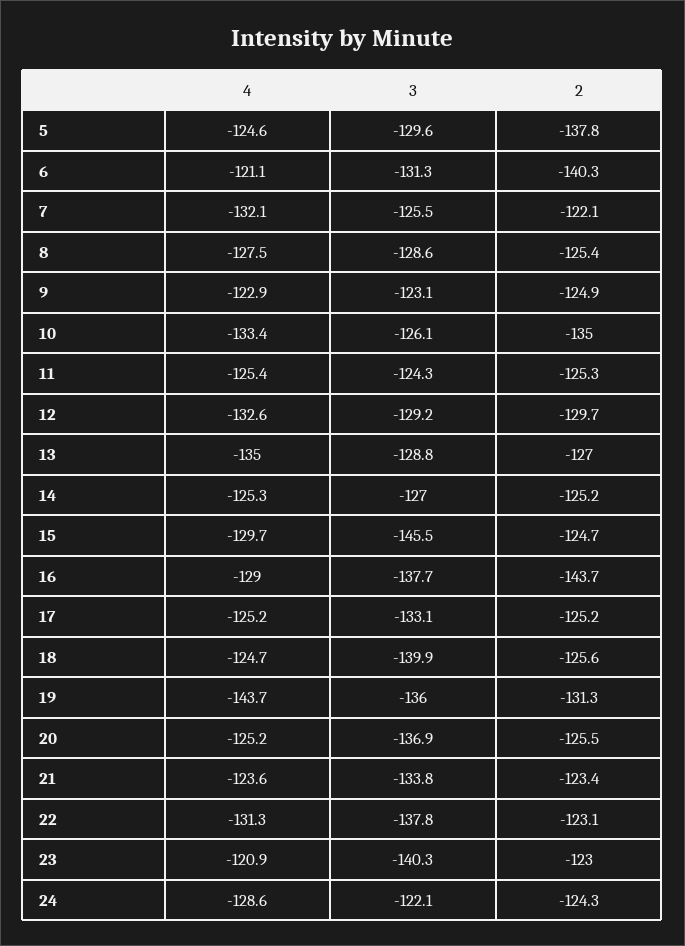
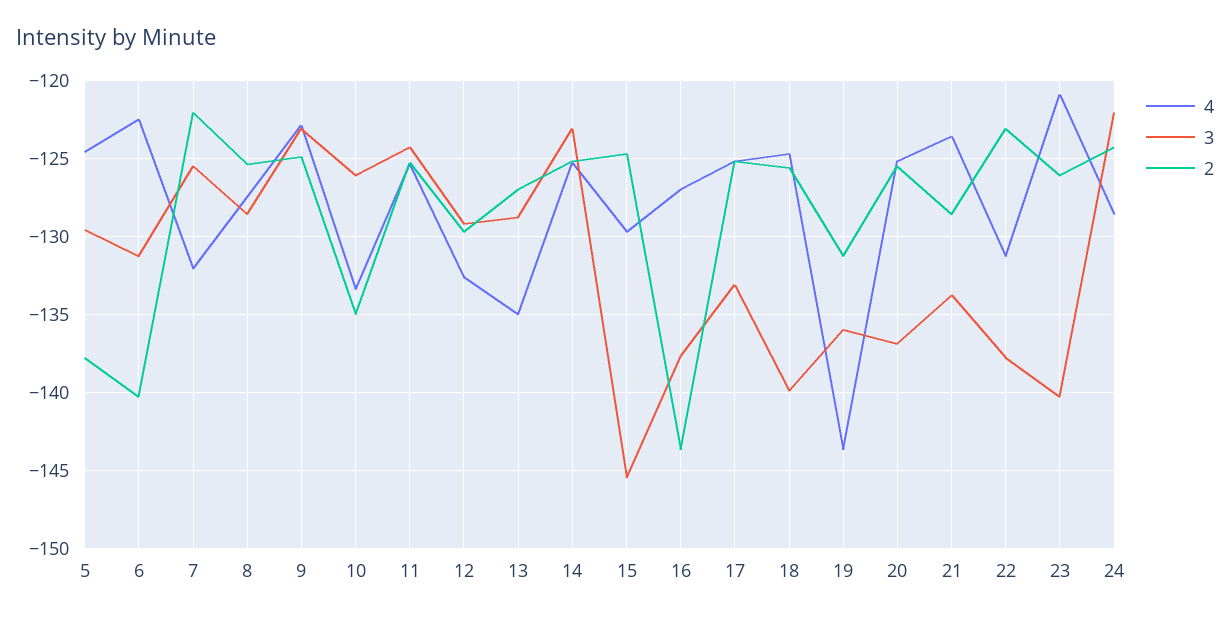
  {
    "4": {
      "5": -124.6,
-     "6": -121.1,
+     "6": -122.5,
      "7": -132.1,
      "8": -127.5,
      "9": -122.9,
      "10": -133.4,
      "11": -125.4,
      "12": -132.6,
      "13": -135,
      "14": -125.3,
      "15": -129.7,
-     "16": -129,
+     "16": -127,
      "17": -125.2,
      "18": -124.7,
      "19": -143.7,
      "20": -125.2,
      "21": -123.6,
      "22": -131.3,
      "23": -120.9,
      "24": -128.6
    },
    "3": {
      "5": -129.6,
      "6": -131.3,
      "7": -125.5,
      "8": -128.6,
      "9": -123.1,
      "10": -126.1,
      "11": -124.3,
      "12": -129.2,
      "13": -128.8,
-     "14": -127,
+     "14": -123,
      "15": -145.5,
      "16": -137.7,
      "17": -133.1,
      "18": -139.9,
      "19": -136,
      "20": -136.9,
      "21": -133.8,
      "22": -137.8,
      "23": -140.3,
      "24": -122.1
    },
    "2": {
      "5": -137.8,
      "6": -140.3,
      "7": -122.1,
      "8": -125.4,
      "9": -124.9,
      "10": -135,
      "11": -125.3,
      "12": -129.7,
      "13": -127,
      "14": -125.2,
      "15": -124.7,
      "16": -143.7,
      "17": -125.2,
      "18": -125.6,
      "19": -131.3,
      "20": -125.5,
-     "21": -123.4,
+     "21": -128.5,
      "22": -123.1,
-     "23": -123,
+     "23": -126,
      "24": -124.3
    }
  }

